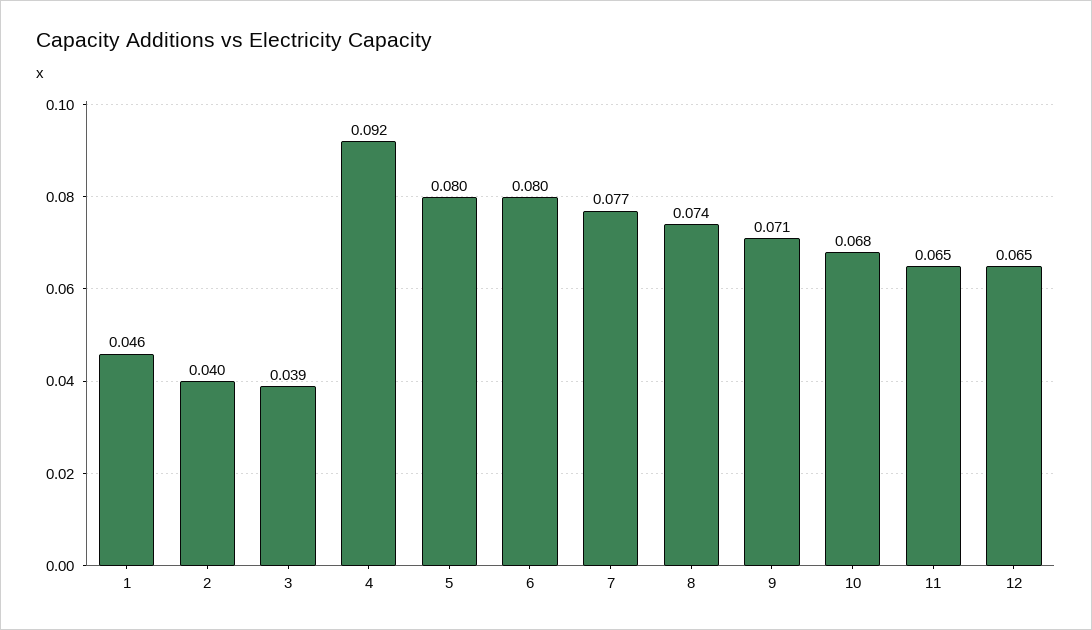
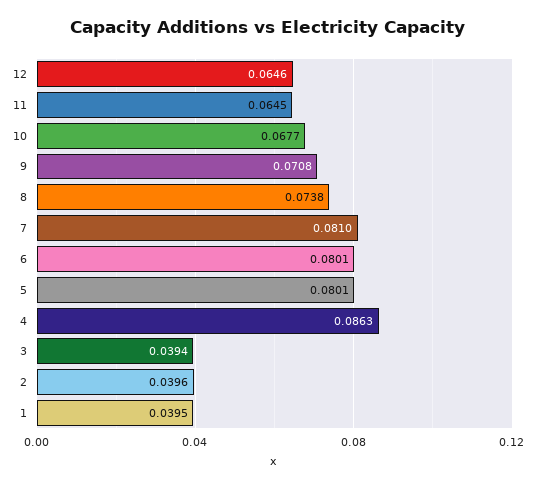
  {
-   "1": 0.046,
+   "1": 0.0395,
    "2": 0.0396,
    "3": 0.0394,
-   "4": 0.092,
+   "4": 0.0863,
    "5": 0.0801,
    "6": 0.0801,
-   "7": 0.077,
+   "7": 0.081,
    "8": 0.0738,
    "9": 0.0708,
    "10": 0.0677,
    "11": 0.0645,
    "12": 0.0646
  }

